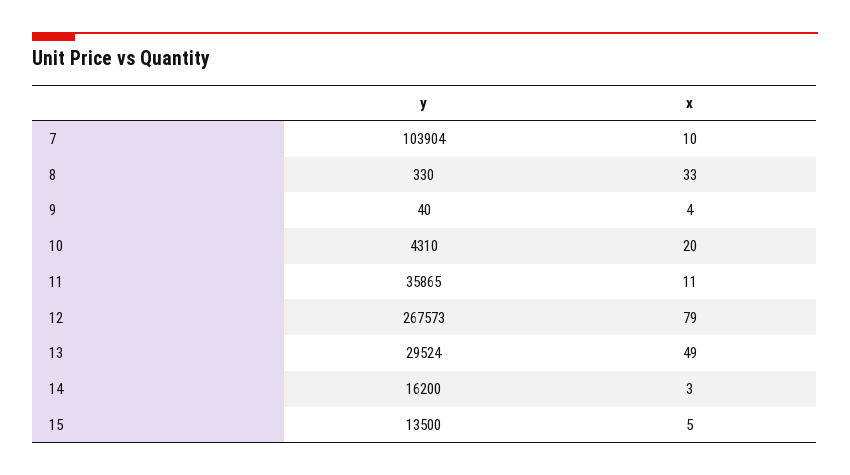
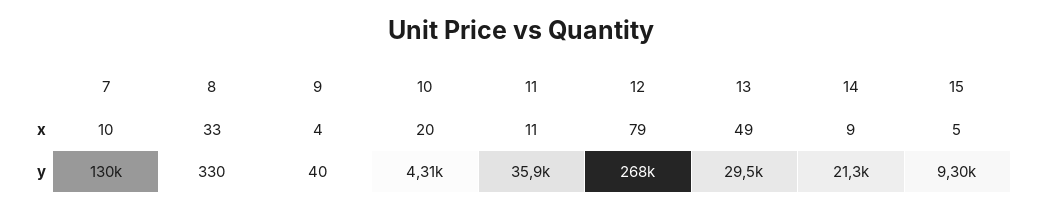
  {
    "y": {
-     "7": 103904,
+     "7": 130000,
      "8": 330,
      "9": 40,
      "10": 4310,
      "11": 35865,
      "12": 267573,
      "13": 29524,
-     "14": 16200,
+     "14": 21300,
-     "15": 13500
+     "15": 9300
    },
    "x": {
      "7": 10,
      "8": 33,
      "9": 4,
      "10": 20,
      "11": 11,
      "12": 79,
      "13": 49,
-     "14": 3,
+     "14": 9,
      "15": 5
    }
  }

